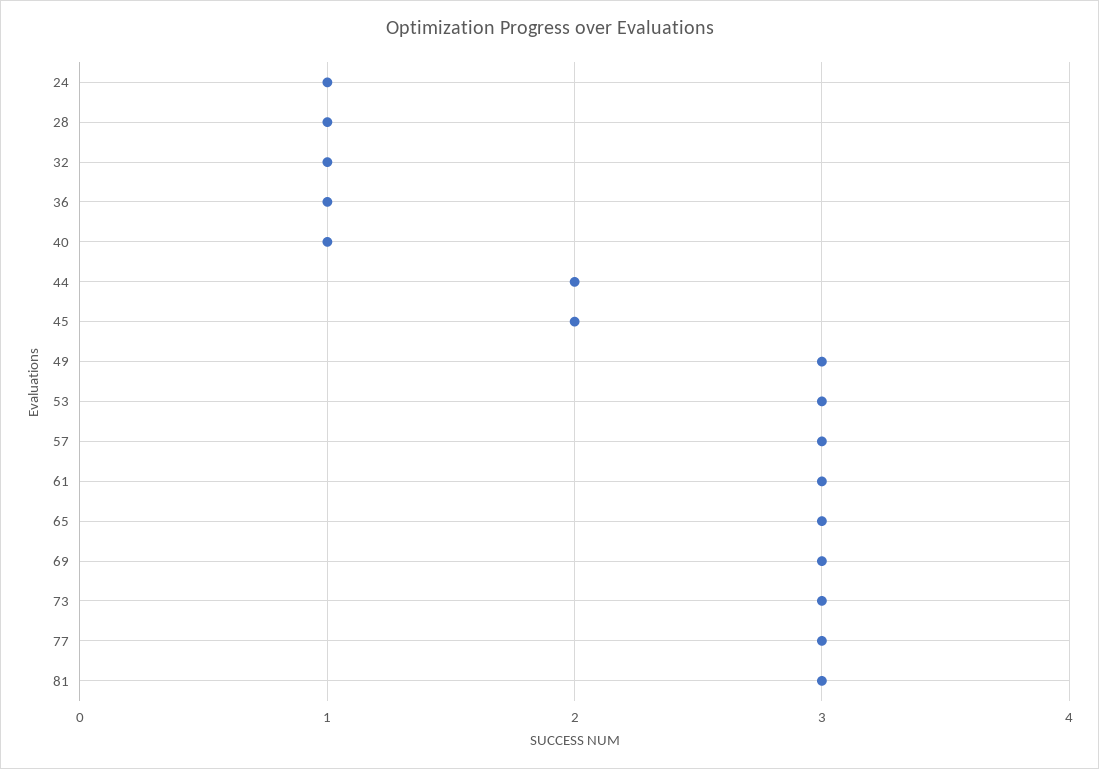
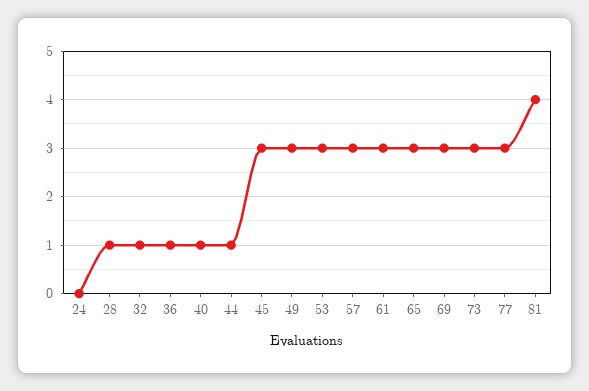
  {
-   "24": 1,
+   "24": 0,
    "28": 1,
    "32": 1,
    "36": 1,
    "40": 1,
-   "44": 2,
+   "44": 1,
-   "45": 2,
+   "45": 3,
    "49": 3,
    "53": 3,
    "57": 3,
    "61": 3,
    "65": 3,
    "69": 3,
    "73": 3,
    "77": 3,
-   "81": 3
+   "81": 4
  }

